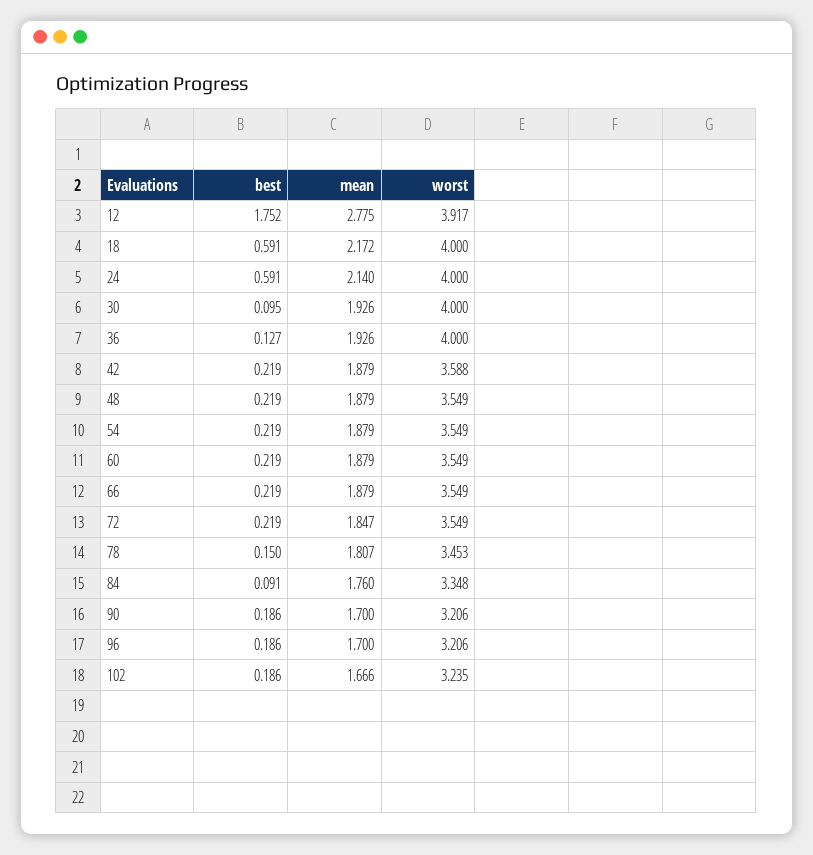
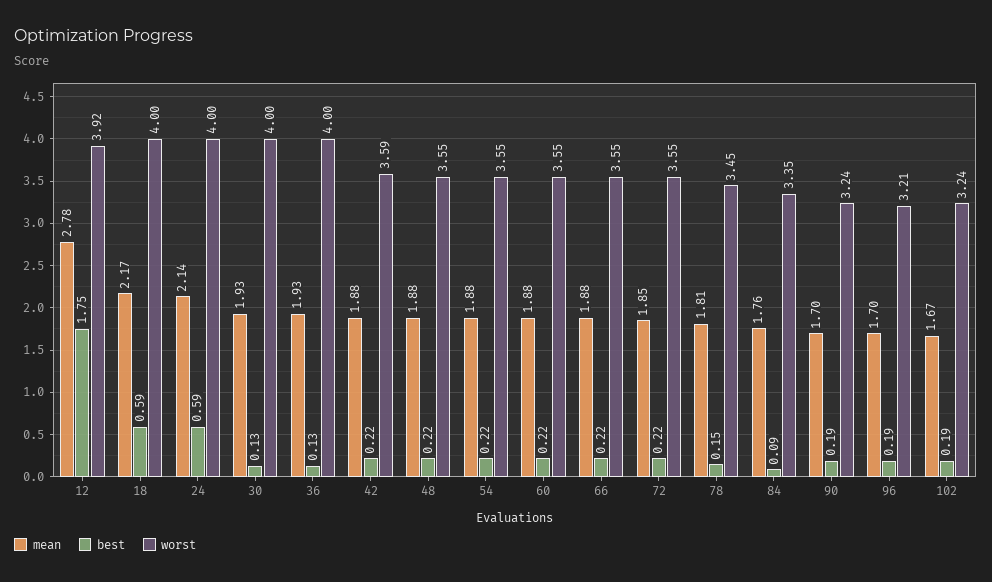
  {
    "best": {
      "12": 1.752,
      "18": 0.591,
      "24": 0.591,
-     "30": 0.095,
+     "30": 0.13,
      "36": 0.127,
      "42": 0.219,
      "48": 0.219,
      "54": 0.219,
      "60": 0.219,
      "66": 0.219,
      "72": 0.219,
      "78": 0.15,
      "84": 0.091,
      "90": 0.186,
      "96": 0.186,
      "102": 0.186
    },
    "mean": {
      "12": 2.775,
      "18": 2.172,
      "24": 2.14,
      "30": 1.926,
      "36": 1.926,
      "42": 1.879,
      "48": 1.879,
      "54": 1.879,
      "60": 1.879,
      "66": 1.879,
      "72": 1.847,
      "78": 1.807,
      "84": 1.76,
      "90": 1.7,
      "96": 1.7,
      "102": 1.666
    },
    "worst": {
      "12": 3.917,
      "18": 4,
      "24": 4,
      "30": 4,
      "36": 4,
      "42": 3.588,
      "48": 3.549,
      "54": 3.549,
      "60": 3.549,
      "66": 3.549,
      "72": 3.549,
      "78": 3.453,
      "84": 3.348,
-     "90": 3.206,
+     "90": 3.24,
      "96": 3.206,
      "102": 3.235
    }
  }

